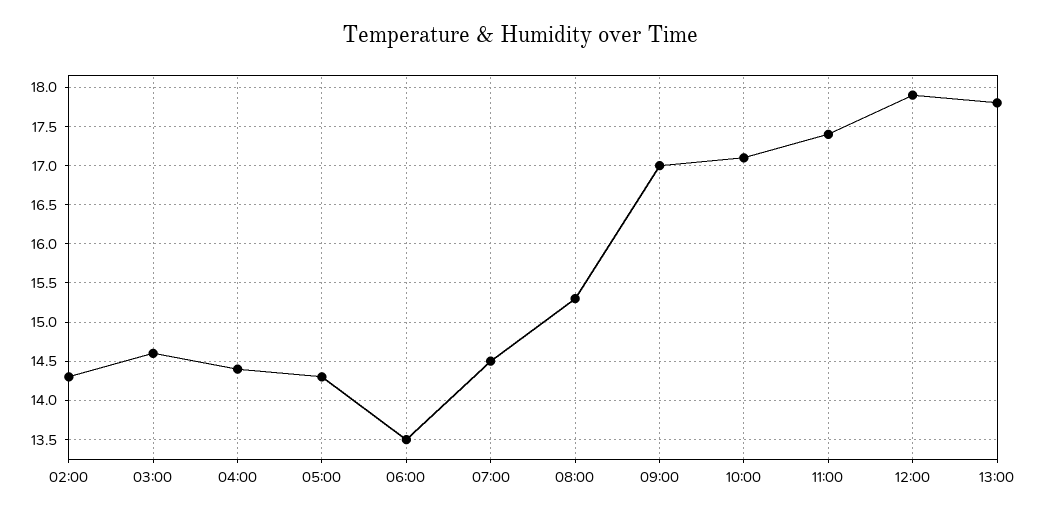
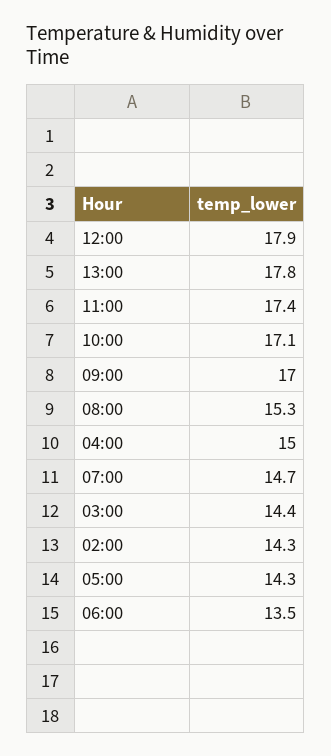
  {
    "02:00": 14.3,
-   "03:00": 14.6,
+   "03:00": 14.4,
-   "04:00": 14.4,
+   "04:00": 15,
    "05:00": 14.3,
    "06:00": 13.5,
-   "07:00": 14.5,
+   "07:00": 14.7,
    "08:00": 15.3,
    "09:00": 17,
    "10:00": 17.1,
    "11:00": 17.4,
    "12:00": 17.9,
    "13:00": 17.8
  }

